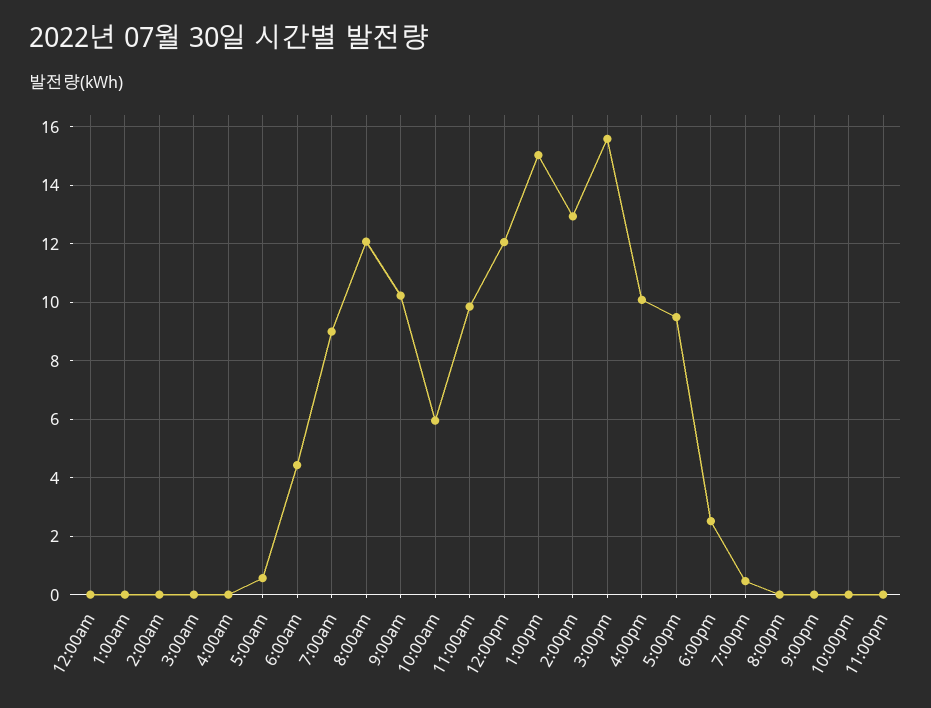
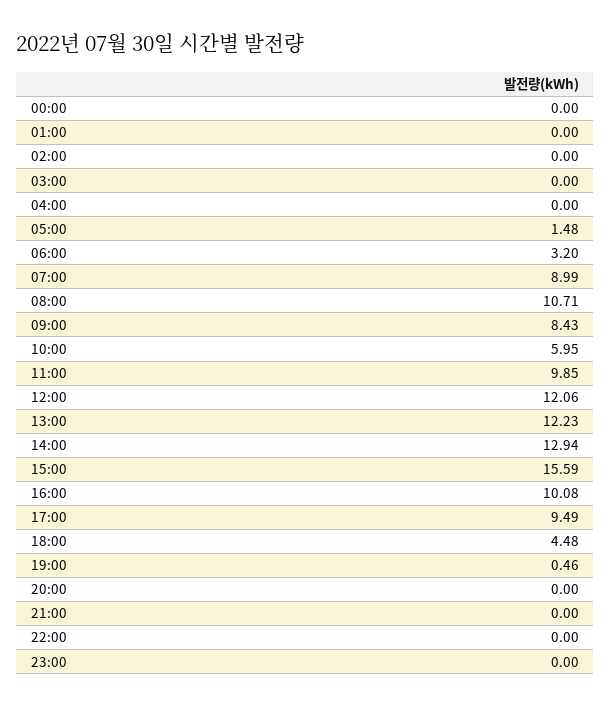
  {
    "12:00am": 0,
    "1:00am": 0,
    "2:00am": 0,
    "3:00am": 0,
    "4:00am": 0,
-   "5:00am": 0.5,
+   "5:00am": 1.48,
-   "6:00am": 4.5,
+   "6:00am": 3.2,
    "7:00am": 8.99,
-   "8:00am": 12,
+   "8:00am": 10.71,
-   "9:00am": 10.25,
+   "9:00am": 8.43,
    "10:00am": 5.95,
    "11:00am": 9.85,
    "12:00pm": 12.06,
-   "1:00pm": 15,
+   "1:00pm": 12.23,
    "2:00pm": 12.94,
    "3:00pm": 15.59,
    "4:00pm": 10.08,
    "5:00pm": 9.49,
-   "6:00pm": 2.5,
+   "6:00pm": 4.48,
    "7:00pm": 0.46,
    "8:00pm": 0,
    "9:00pm": 0,
    "10:00pm": 0,
    "11:00pm": 0
  }

